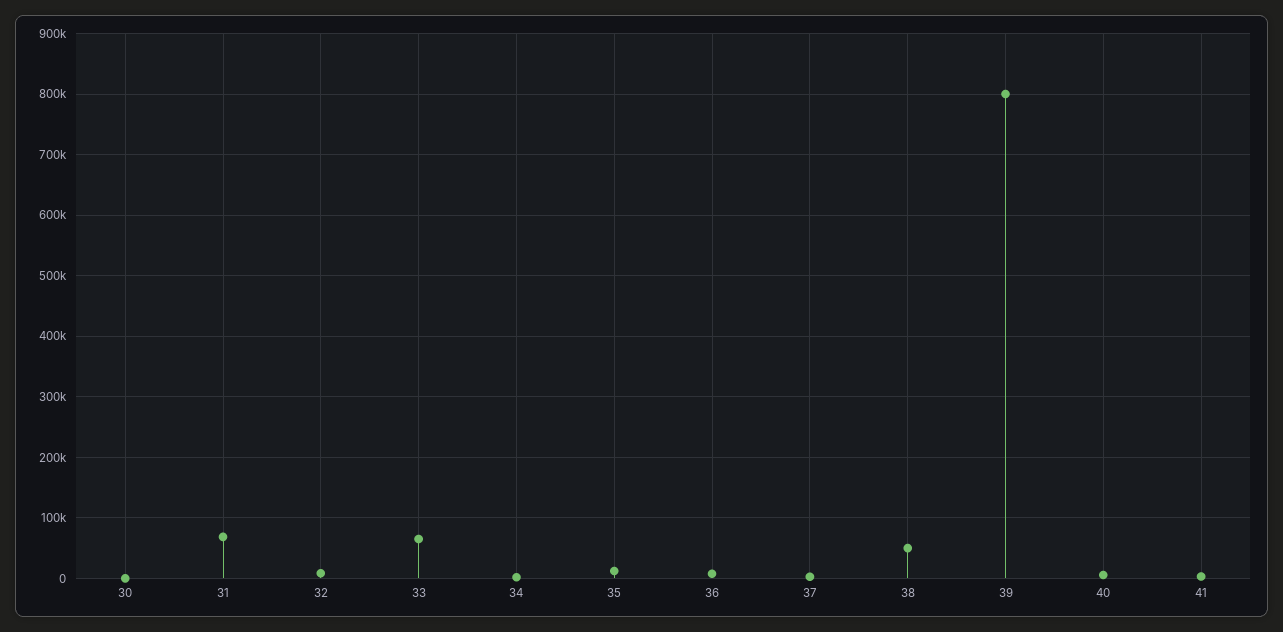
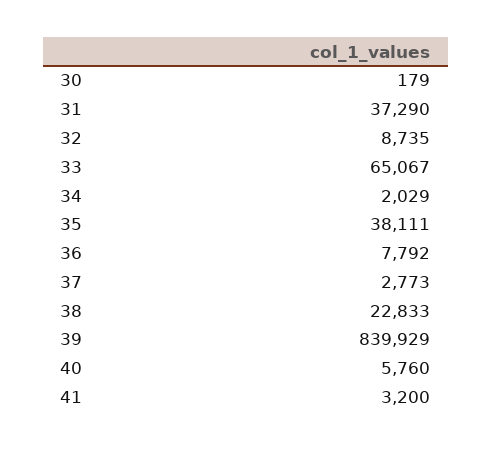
  {
    "30": 179,
-   "31": 70000,
+   "31": 37290,
    "32": 8735,
    "33": 65067,
    "34": 2029,
-   "35": 10000,
+   "35": 38111,
    "36": 7792,
    "37": 2773,
-   "38": 50000,
+   "38": 22833,
-   "39": 800000,
+   "39": 839929,
    "40": 5760,
    "41": 3200
  }

